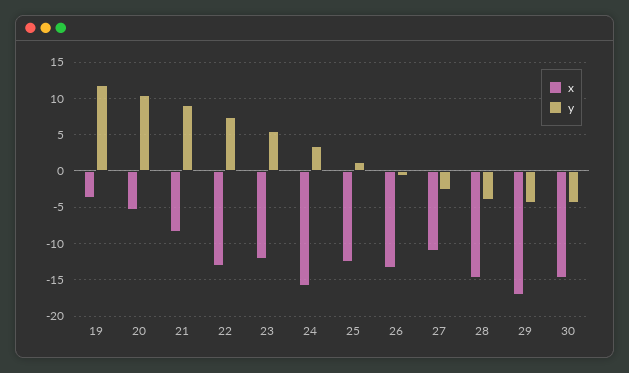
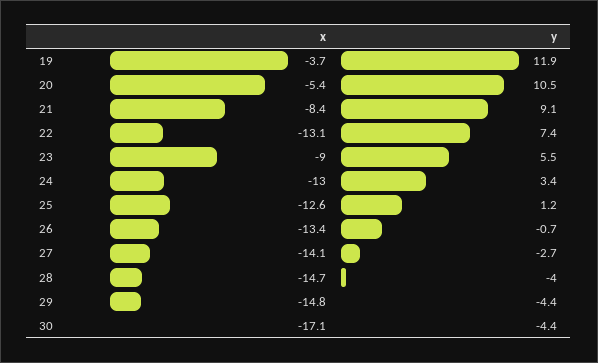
  {
    "x": {
      "19": -3.7,
      "20": -5.4,
      "21": -8.4,
      "22": -13.1,
-     "23": -12,
+     "23": -9,
-     "24": -16,
+     "24": -13,
      "25": -12.6,
      "26": -13.4,
-     "27": -11,
+     "27": -14.1,
      "28": -14.7,
-     "29": -17,
+     "29": -14.8,
-     "30": -15
+     "30": -17.1
    },
    "y": {
      "19": 11.9,
      "20": 10.5,
      "21": 9.1,
      "22": 7.4,
      "23": 5.5,
      "24": 3.4,
      "25": 1.2,
      "26": -0.7,
      "27": -2.7,
      "28": -4,
      "29": -4.4,
      "30": -4.4
    }
  }

